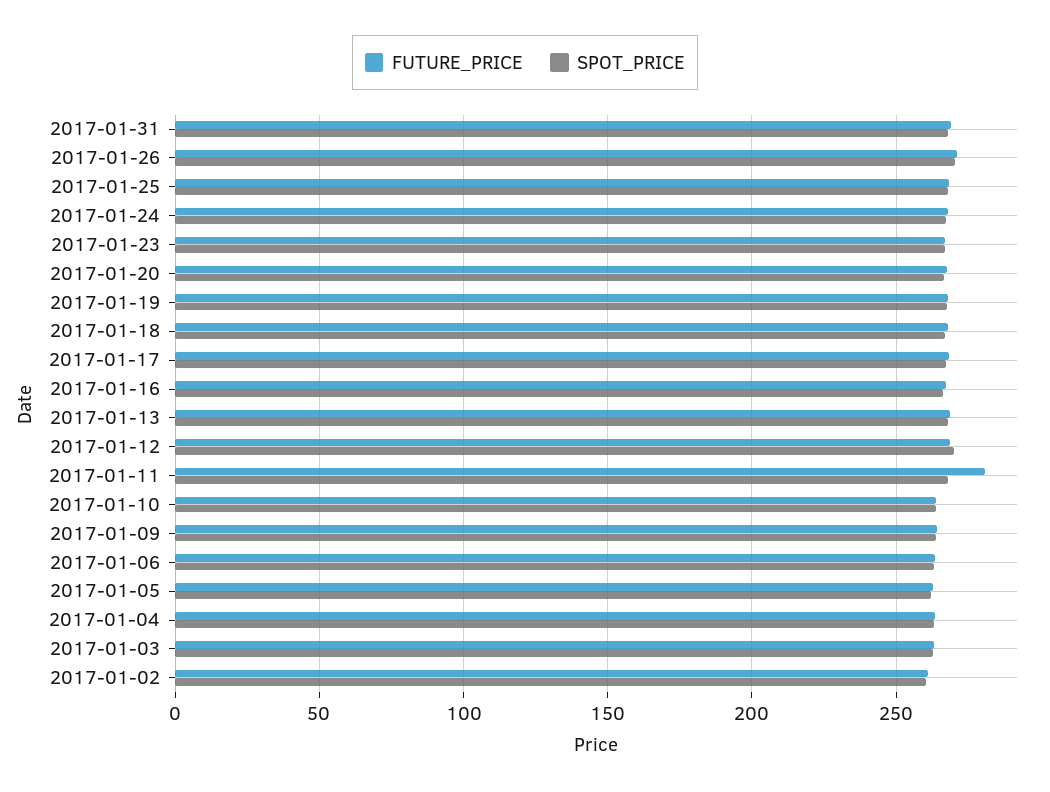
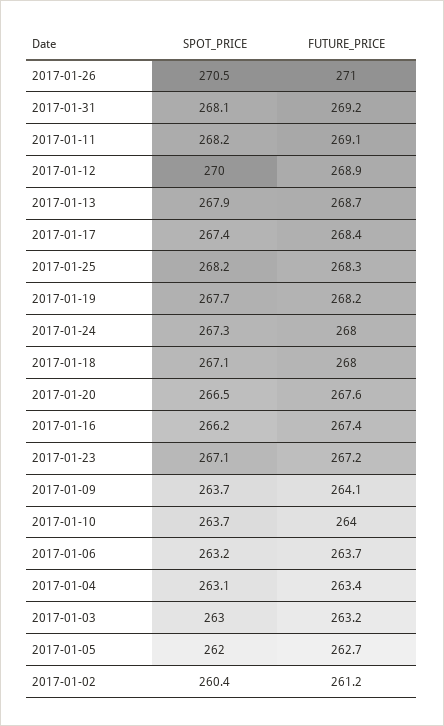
  {
    "FUTURE_PRICE": {
      "2017-01-31": 269.2,
      "2017-01-26": 271,
      "2017-01-25": 268.3,
      "2017-01-24": 268,
      "2017-01-23": 267.2,
      "2017-01-20": 267.6,
      "2017-01-19": 268.2,
      "2017-01-18": 268,
      "2017-01-17": 268.4,
      "2017-01-16": 267.4,
      "2017-01-13": 268.7,
      "2017-01-12": 268.9,
-     "2017-01-11": 280,
+     "2017-01-11": 269.1,
      "2017-01-10": 264,
      "2017-01-09": 264.1,
      "2017-01-06": 263.7,
      "2017-01-05": 262.7,
      "2017-01-04": 263.4,
      "2017-01-03": 263.2,
      "2017-01-02": 261.2
    },
    "SPOT_PRICE": {
      "2017-01-31": 268.1,
      "2017-01-26": 270.5,
      "2017-01-25": 268.2,
      "2017-01-24": 267.3,
      "2017-01-23": 267.1,
      "2017-01-20": 266.5,
      "2017-01-19": 267.7,
      "2017-01-18": 267.1,
      "2017-01-17": 267.4,
      "2017-01-16": 266.2,
      "2017-01-13": 267.9,
      "2017-01-12": 270,
      "2017-01-11": 268.2,
      "2017-01-10": 263.7,
      "2017-01-09": 263.7,
      "2017-01-06": 263.2,
      "2017-01-05": 262,
      "2017-01-04": 263.1,
      "2017-01-03": 263,
      "2017-01-02": 260.4
    }
  }

